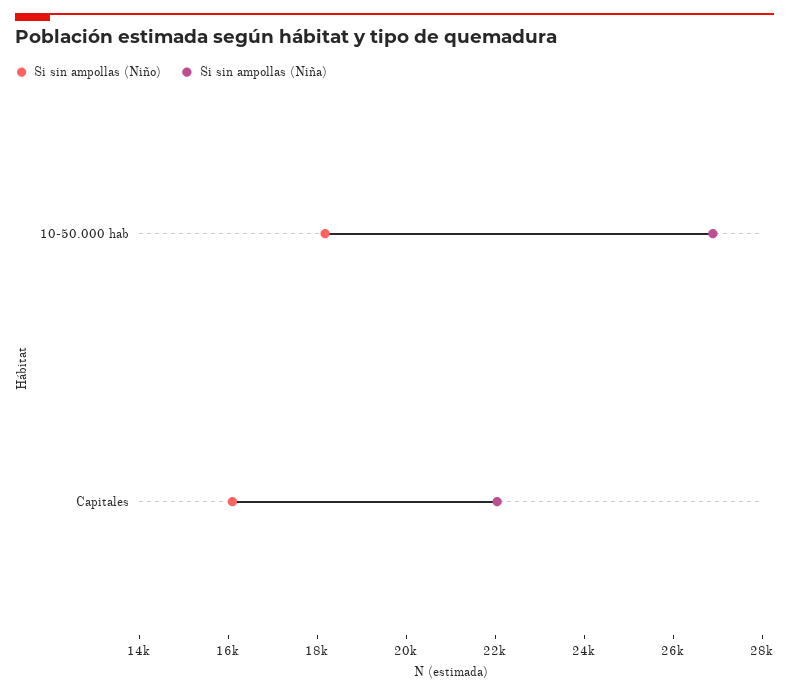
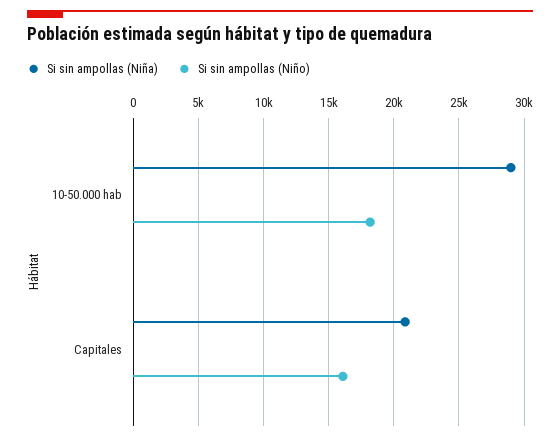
  {
    "Si sin ampollas (Niño)": {
      "10-50.000 hab": 18000,
      "Capitales": 16000
    },
    "Si sin ampollas (Niña)": {
-     "10-50.000 hab": 27000,
+     "10-50.000 hab": 29000,
-     "Capitales": 22000
+     "Capitales": 21000
    }
  }

